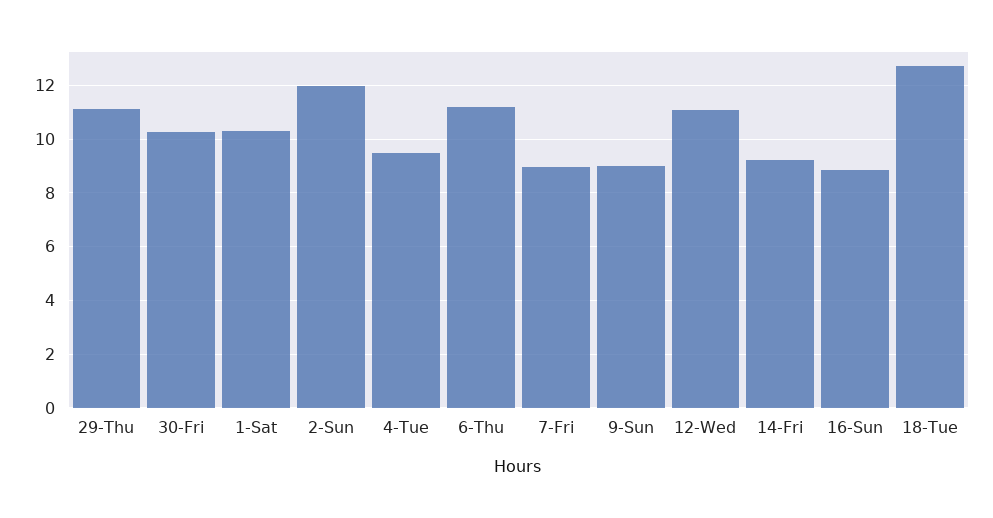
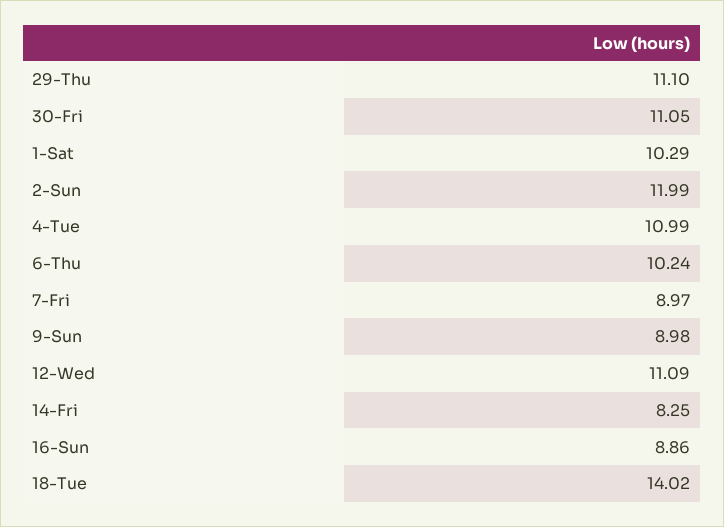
  {
    "29-Thu": 11.1,
-   "30-Fri": 10.25,
+   "30-Fri": 11.05,
    "1-Sat": 10.29,
    "2-Sun": 11.99,
-   "4-Tue": 9.5,
+   "4-Tue": 10.99,
-   "6-Thu": 11.25,
+   "6-Thu": 10.24,
    "7-Fri": 8.97,
    "9-Sun": 8.98,
    "12-Wed": 11.09,
-   "14-Fri": 9.25,
+   "14-Fri": 8.25,
    "16-Sun": 8.86,
-   "18-Tue": 12.75
+   "18-Tue": 14.02
  }

